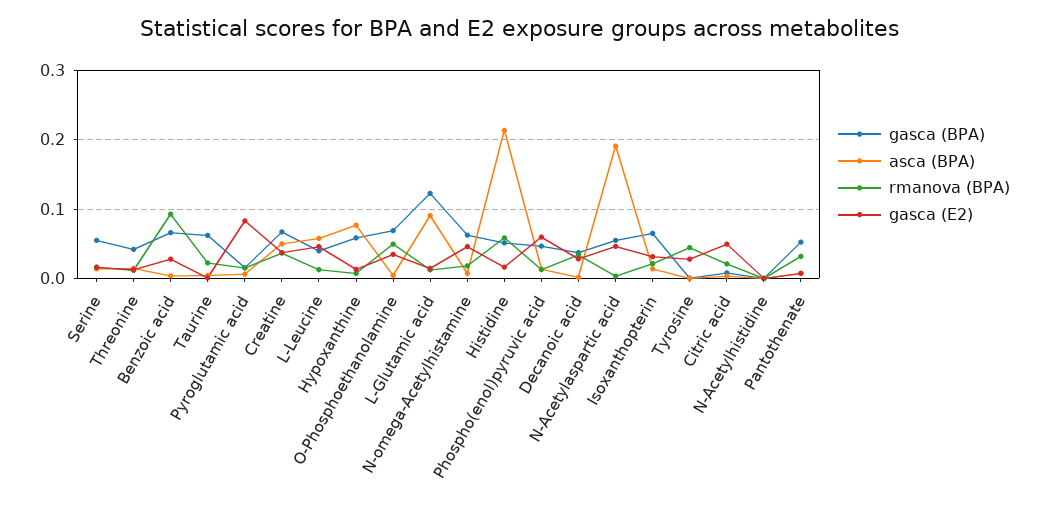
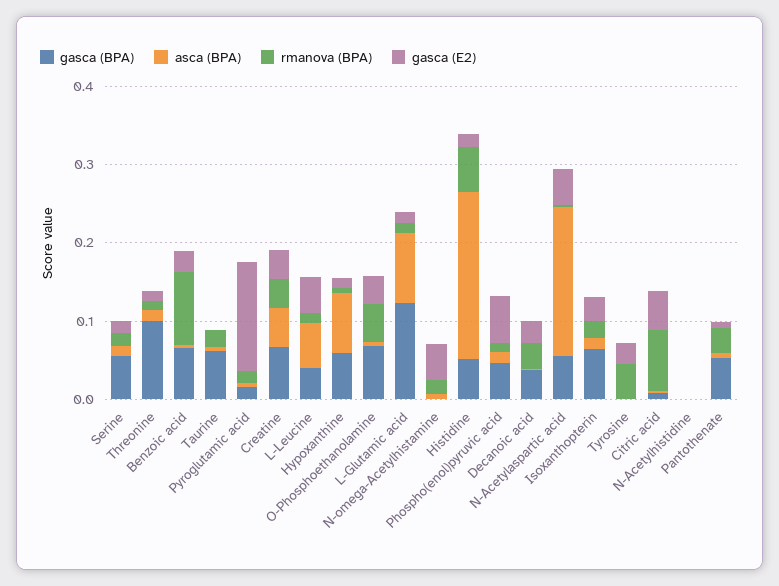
  {
    "gasca (BPA)": {
      "Serine": 0.05,
-     "Threonine": 0.04,
+     "Threonine": 0.1,
      "Benzoic acid": 0.07,
      "Taurine": 0.06,
      "Pyroglutamic acid": 0.02,
      "Creatine": 0.07,
      "L-Leucine": 0.04,
      "Hypoxanthine": 0.06,
      "O-Phosphoethanolamine": 0.07,
      "L-Glutamic acid": 0.12,
-     "N-omega-Acetylhistamine": 0.06,
+     "N-omega-Acetylhistamine": 0,
      "Histidine": 0.05,
      "Phospho(enol)pyruvic acid": 0.05,
      "Decanoic acid": 0.04,
      "N-Acetylaspartic acid": 0.05,
      "Isoxanthopterin": 0.06,
      "Tyrosine": 0,
      "Citric acid": 0.01,
      "N-Acetylhistidine": 0,
      "Pantothenate": 0.05
    },
    "asca (BPA)": {
      "Serine": 0.01,
      "Threonine": 0.01,
      "Benzoic acid": 0,
      "Taurine": 0,
      "Pyroglutamic acid": 0.01,
      "Creatine": 0.05,
      "L-Leucine": 0.06,
      "Hypoxanthine": 0.08,
      "O-Phosphoethanolamine": 0,
      "L-Glutamic acid": 0.09,
      "N-omega-Acetylhistamine": 0.01,
      "Histidine": 0.21,
      "Phospho(enol)pyruvic acid": 0.01,
      "Decanoic acid": 0,
      "N-Acetylaspartic acid": 0.19,
      "Isoxanthopterin": 0.01,
      "Tyrosine": 0,
      "Citric acid": 0,
      "N-Acetylhistidine": 0,
      "Pantothenate": 0.01
    },
    "rmanova (BPA)": {
      "Serine": 0.02,
      "Threonine": 0.01,
      "Benzoic acid": 0.09,
      "Taurine": 0.02,
      "Pyroglutamic acid": 0.02,
      "Creatine": 0.04,
      "L-Leucine": 0.01,
      "Hypoxanthine": 0.01,
      "O-Phosphoethanolamine": 0.05,
      "L-Glutamic acid": 0.01,
      "N-omega-Acetylhistamine": 0.02,
      "Histidine": 0.06,
      "Phospho(enol)pyruvic acid": 0.01,
      "Decanoic acid": 0.03,
      "N-Acetylaspartic acid": 0,
      "Isoxanthopterin": 0.02,
      "Tyrosine": 0.04,
-     "Citric acid": 0.02,
+     "Citric acid": 0.08,
      "N-Acetylhistidine": 0,
      "Pantothenate": 0.03
    },
    "gasca (E2)": {
      "Serine": 0.02,
      "Threonine": 0.01,
      "Benzoic acid": 0.03,
      "Taurine": 0,
-     "Pyroglutamic acid": 0.08,
+     "Pyroglutamic acid": 0.14,
      "Creatine": 0.04,
      "L-Leucine": 0.05,
      "Hypoxanthine": 0.01,
      "O-Phosphoethanolamine": 0.03,
      "L-Glutamic acid": 0.01,
      "N-omega-Acetylhistamine": 0.05,
      "Histidine": 0.02,
      "Phospho(enol)pyruvic acid": 0.06,
      "Decanoic acid": 0.03,
      "N-Acetylaspartic acid": 0.05,
      "Isoxanthopterin": 0.03,
      "Tyrosine": 0.03,
      "Citric acid": 0.05,
      "N-Acetylhistidine": 0,
      "Pantothenate": 0.01
    }
  }

